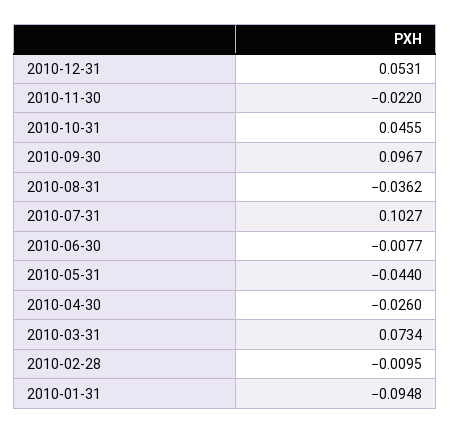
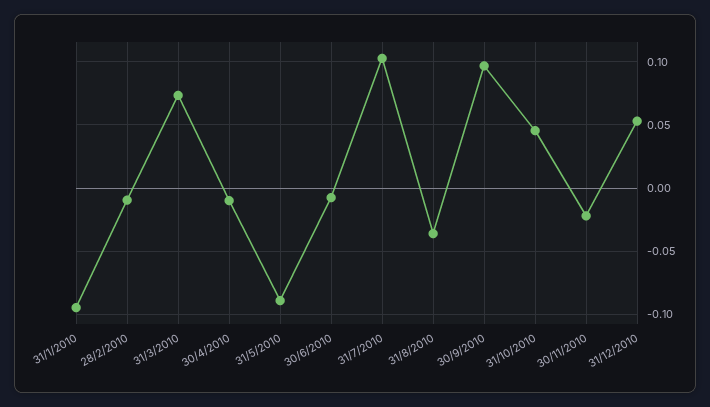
  {
    "2010-12-31": 0.0531,
    "2010-11-30": -0.022,
    "2010-10-31": 0.0455,
    "2010-09-30": 0.0967,
    "2010-08-31": -0.0362,
    "2010-07-31": 0.1027,
    "2010-06-30": -0.0077,
-   "2010-05-31": -0.044,
+   "2010-05-31": -0.09,
-   "2010-04-30": -0.026,
+   "2010-04-30": -0.01,
    "2010-03-31": 0.0734,
    "2010-02-28": -0.0095,
    "2010-01-31": -0.0948
  }

